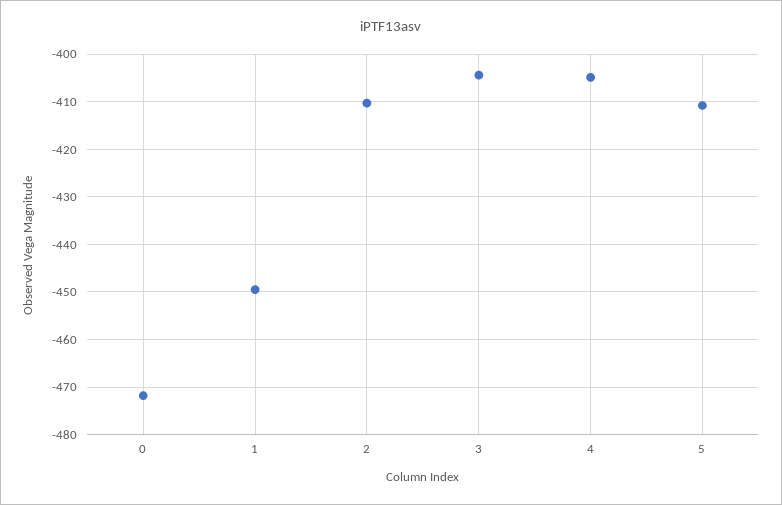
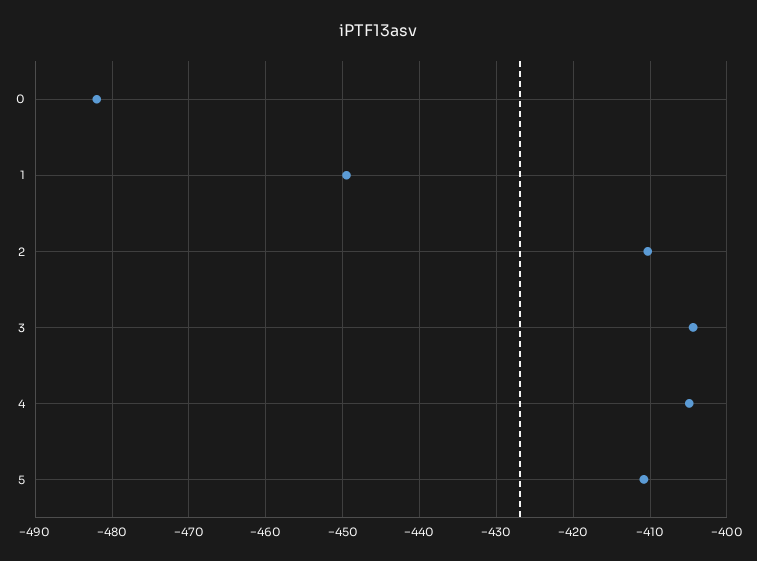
  {
-   "0": -472,
+   "0": -482,
    "1": -450,
    "2": -410,
    "3": -404,
    "4": -405,
    "5": -411
  }

